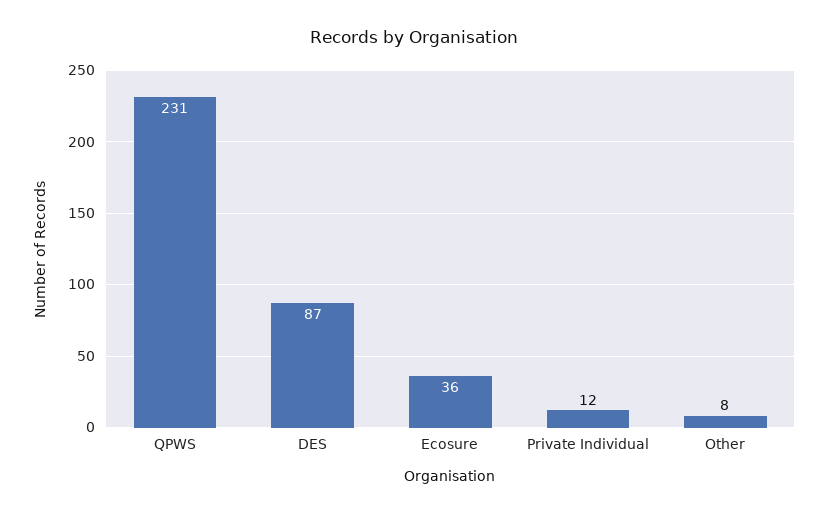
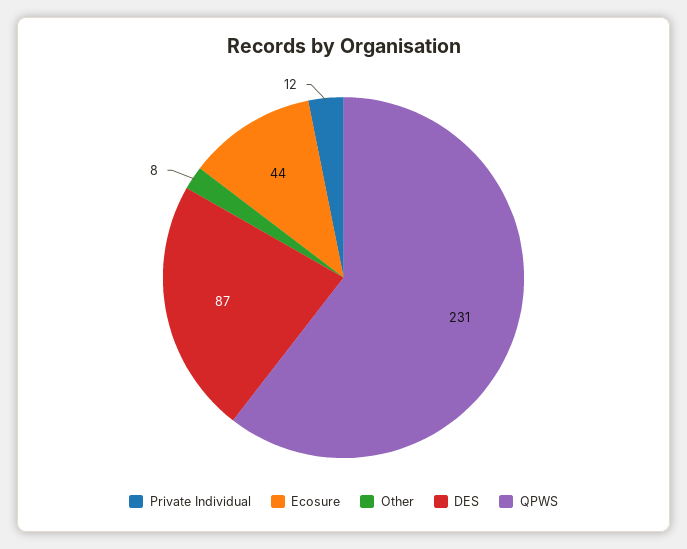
  {
    "QPWS": 231,
    "DES": 87,
-   "Ecosure": 36,
+   "Ecosure": 44,
    "Private Individual": 12,
    "Other": 8
  }

